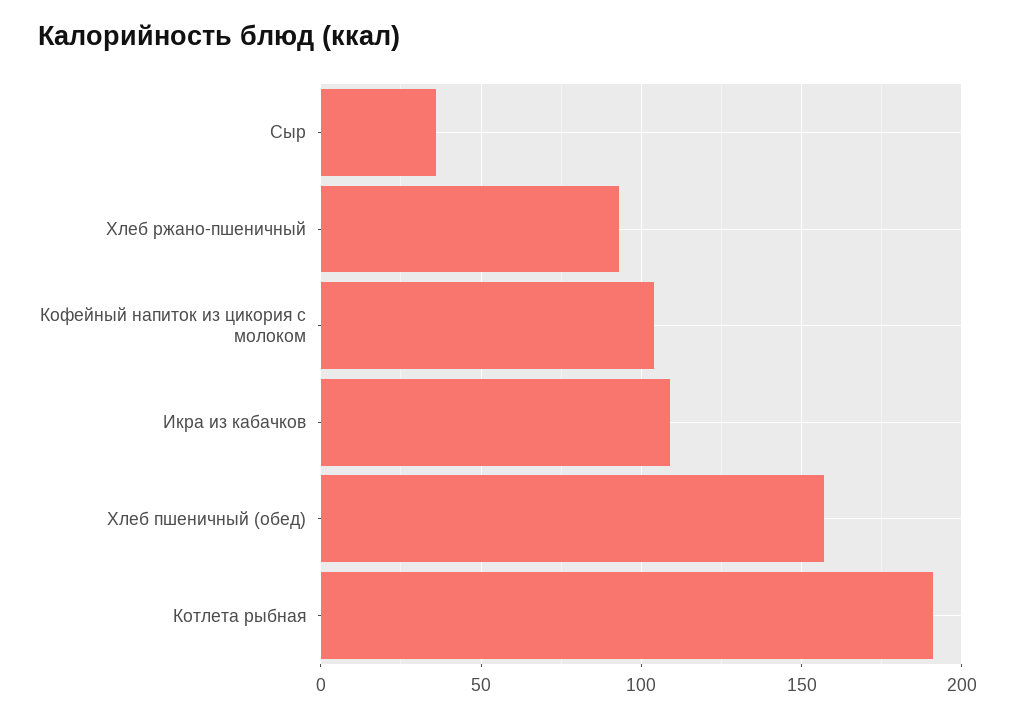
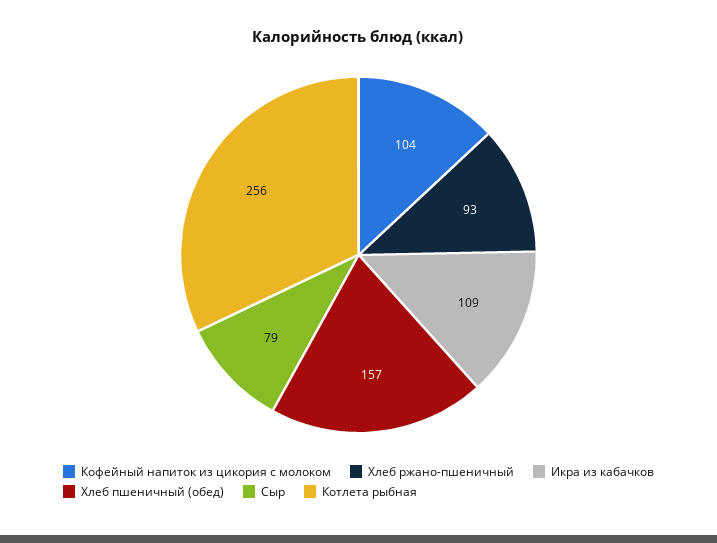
  {
-   "Сыр": 35,
+   "Сыр": 79,
    "Хлеб ржано-пшеничный": 93,
    "Кофейный напиток из цикория с молоком": 104,
    "Икра из кабачков": 109,
    "Хлеб пшеничный (обед)": 157,
-   "Котлета рыбная": 190
+   "Котлета рыбная": 256
  }

